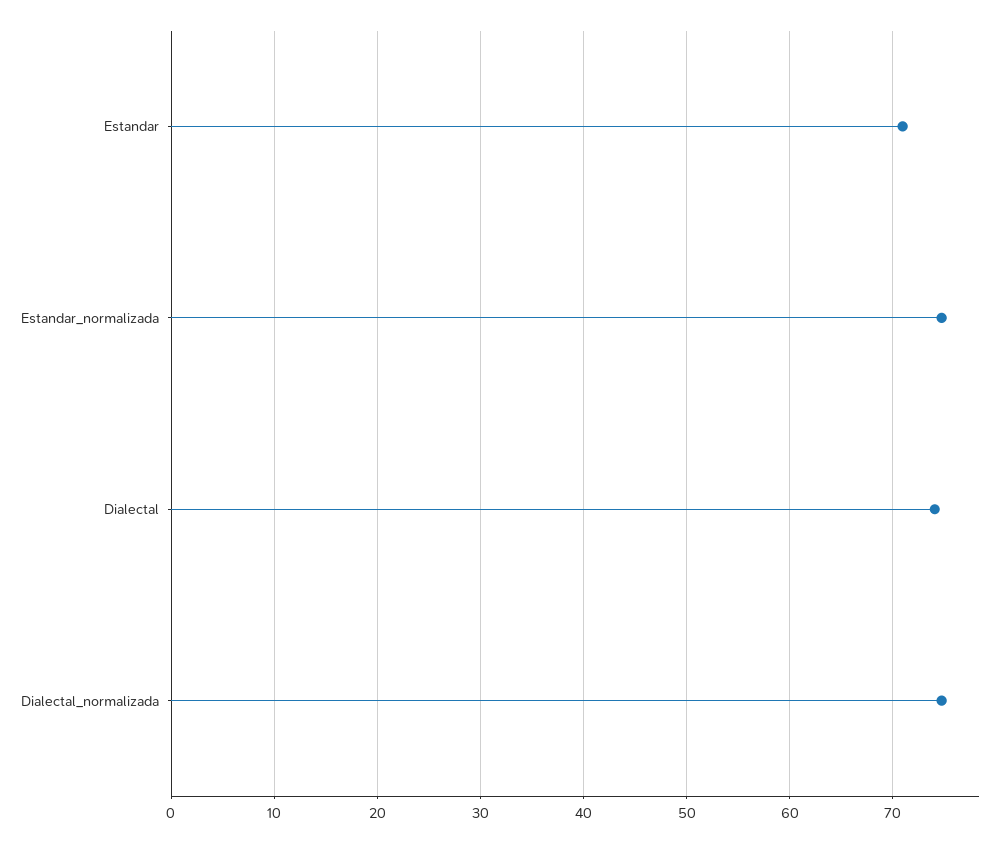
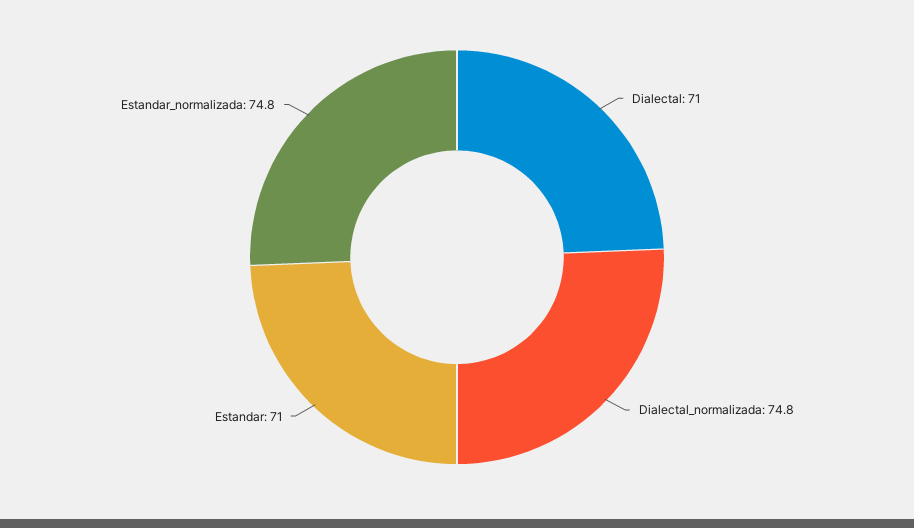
  {
    "Estandar": 71,
    "Estandar_normalizada": 74.8,
-   "Dialectal": 74,
+   "Dialectal": 71,
    "Dialectal_normalizada": 74.8
  }

